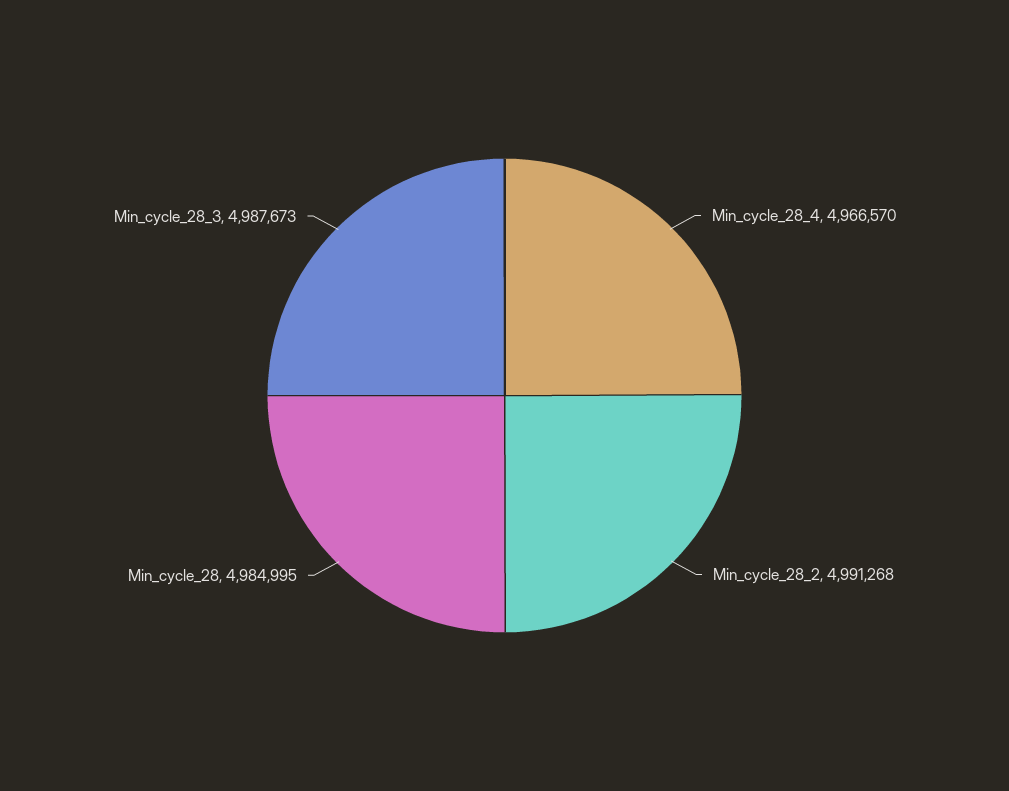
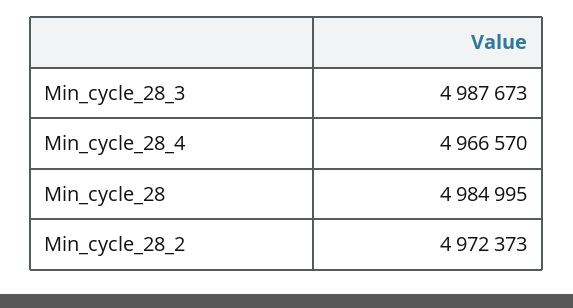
  {
    "Min_cycle_28_4": 4966570,
-   "Min_cycle_28_2": 4991268,
+   "Min_cycle_28_2": 4972373,
    "Min_cycle_28": 4984995,
    "Min_cycle_28_3": 4987673
  }

